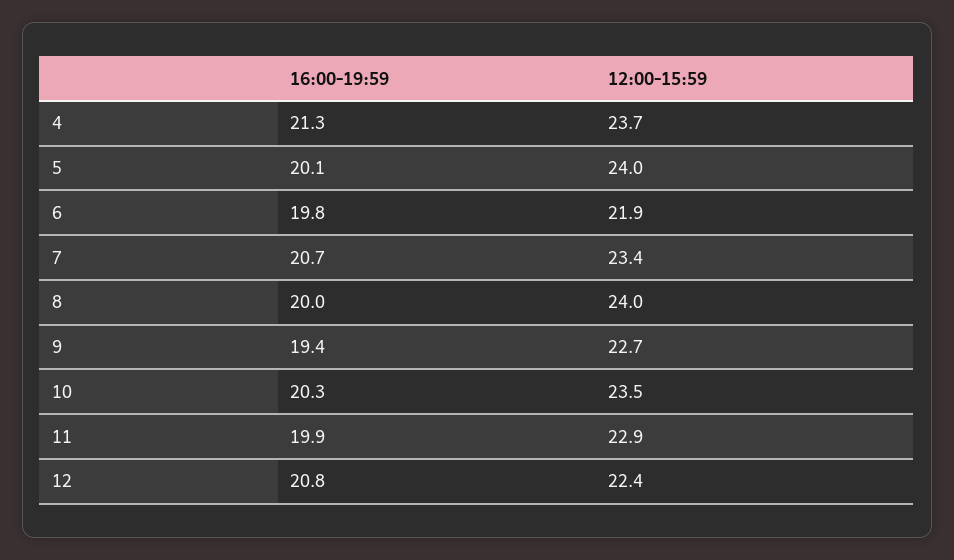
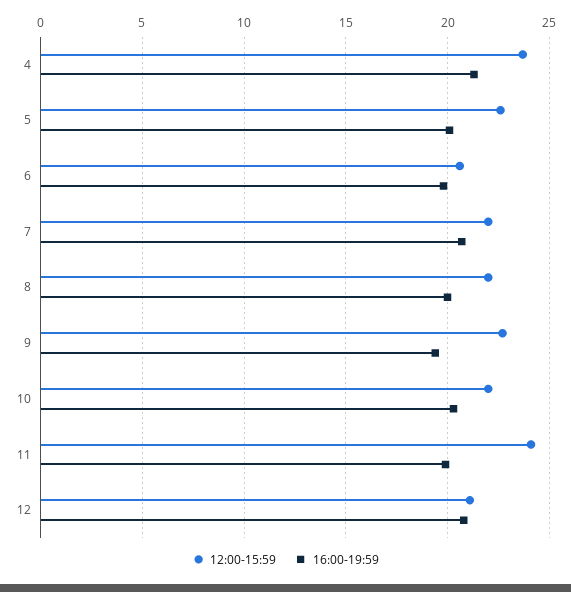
  {
    "16:00-19:59": {
      "4": 21.3,
      "5": 20.1,
      "6": 19.8,
      "7": 20.7,
      "8": 20,
      "9": 19.4,
      "10": 20.3,
      "11": 19.9,
      "12": 20.8
    },
    "12:00-15:59": {
      "4": 23.7,
-     "5": 24,
+     "5": 22.5,
-     "6": 21.9,
+     "6": 20.5,
-     "7": 23.4,
+     "7": 22,
-     "8": 24,
+     "8": 22,
      "9": 22.7,
-     "10": 23.5,
+     "10": 22,
-     "11": 22.9,
+     "11": 24,
-     "12": 22.4
+     "12": 21
    }
  }

